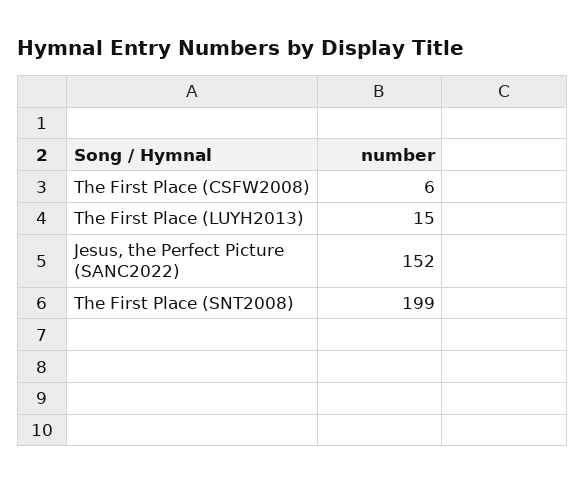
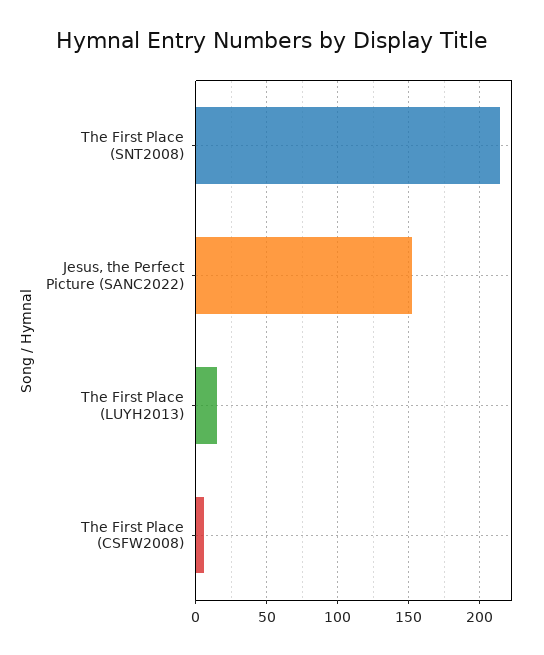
  {
    "The First Place (CSFW2008)": 6,
    "The First Place (LUYH2013)": 15,
    "Jesus, the Perfect Picture (SANC2022)": 152,
-   "The First Place (SNT2008)": 199
+   "The First Place (SNT2008)": 215
  }

